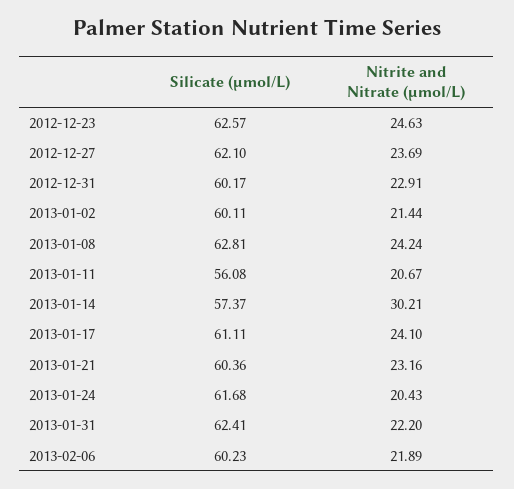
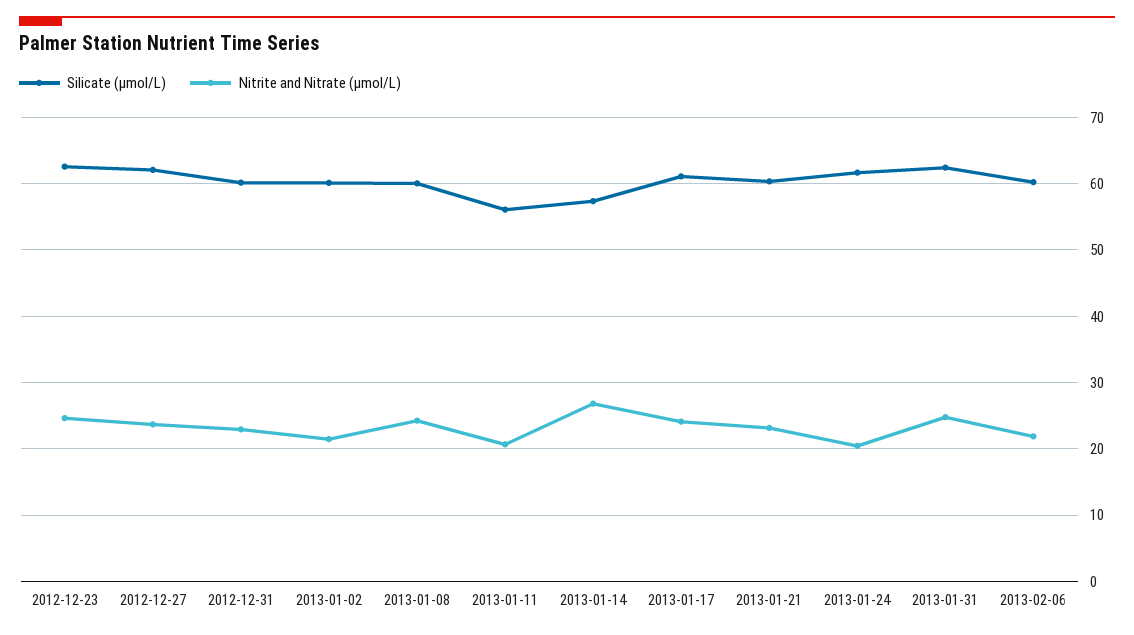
  {
    "Silicate (µmol/L)": {
      "2012-12-23": 62.57,
      "2012-12-27": 62.1,
      "2012-12-31": 60.17,
      "2013-01-02": 60.11,
-     "2013-01-08": 62.81,
+     "2013-01-08": 60,
      "2013-01-11": 56.08,
      "2013-01-14": 57.37,
      "2013-01-17": 61.11,
      "2013-01-21": 60.36,
      "2013-01-24": 61.68,
      "2013-01-31": 62.41,
      "2013-02-06": 60.23
    },
    "Nitrite and Nitrate (µmol/L)": {
      "2012-12-23": 24.63,
      "2012-12-27": 23.69,
      "2012-12-31": 22.91,
      "2013-01-02": 21.44,
      "2013-01-08": 24.24,
      "2013-01-11": 20.67,
-     "2013-01-14": 30.21,
+     "2013-01-14": 27,
      "2013-01-17": 24.1,
      "2013-01-21": 23.16,
      "2013-01-24": 20.43,
-     "2013-01-31": 22.2,
+     "2013-01-31": 25,
      "2013-02-06": 21.89
    }
  }

